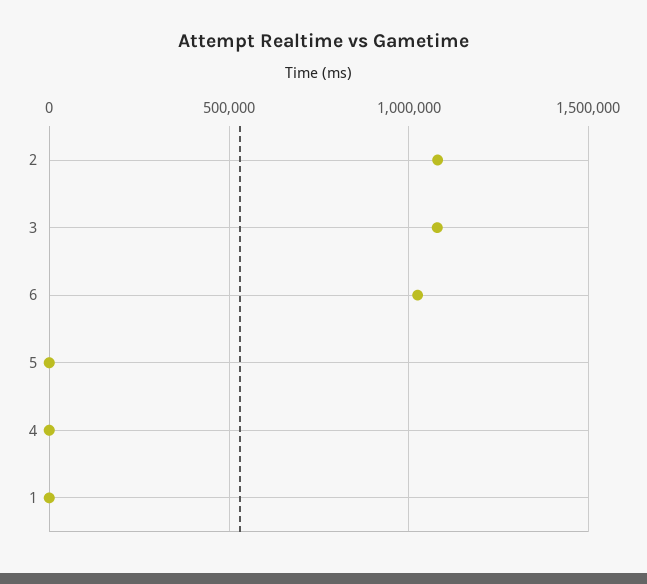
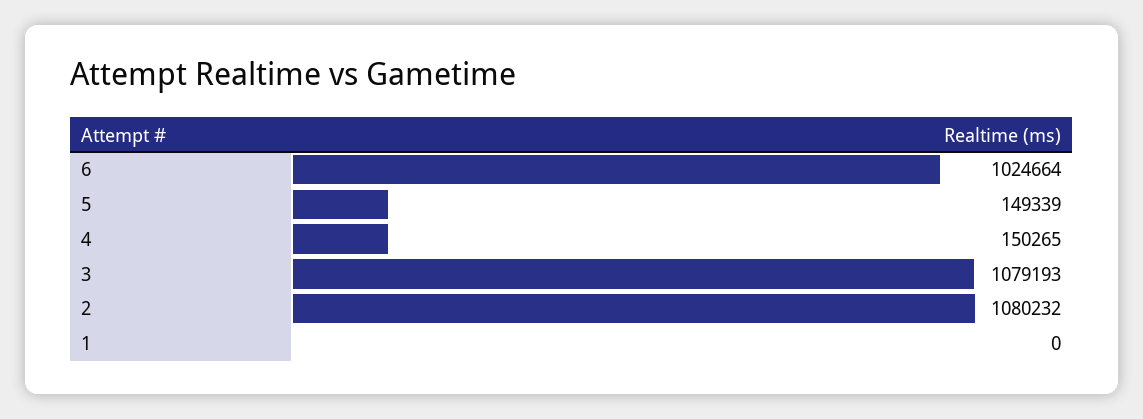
  {
    "2": 1080232,
    "3": 1079193,
    "6": 1024664,
-   "5": 0,
+   "5": 149339,
-   "4": 0,
+   "4": 150265,
    "1": 0
  }

